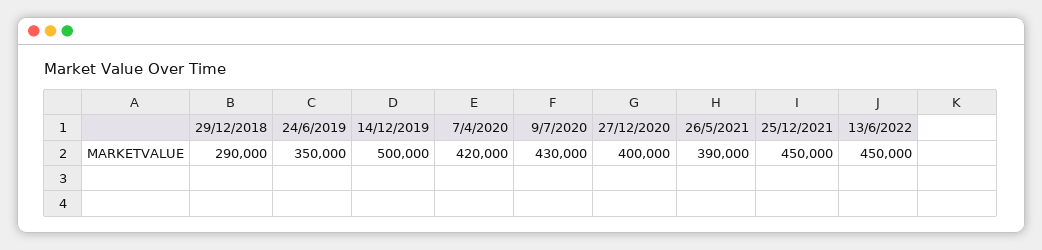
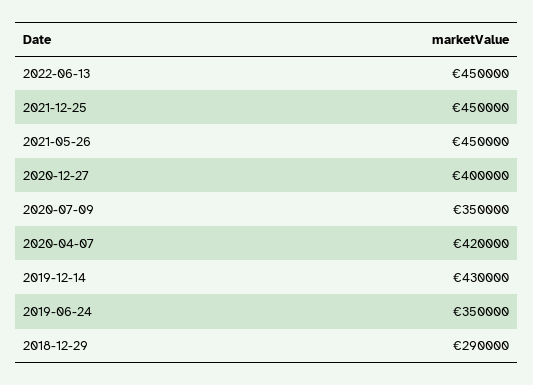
  {
    "29/12/2018": 290000,
    "24/6/2019": 350000,
-   "14/12/2019": 500000,
+   "14/12/2019": 430000,
    "7/4/2020": 420000,
-   "9/7/2020": 430000,
+   "9/7/2020": 350000,
    "27/12/2020": 400000,
-   "26/5/2021": 390000,
+   "26/5/2021": 450000,
    "25/12/2021": 450000,
    "13/6/2022": 450000
  }

